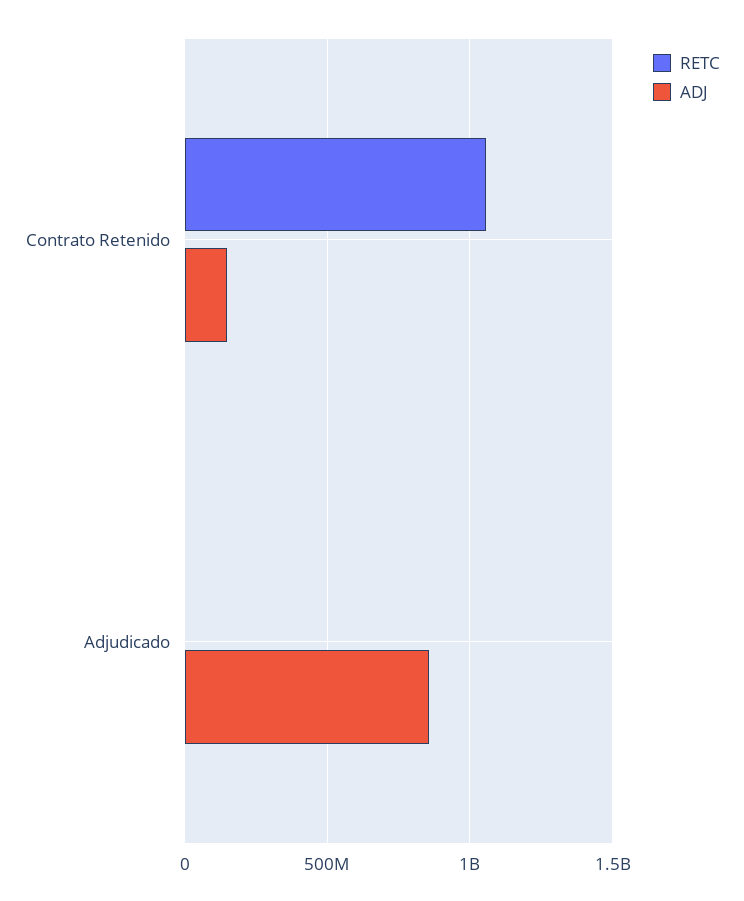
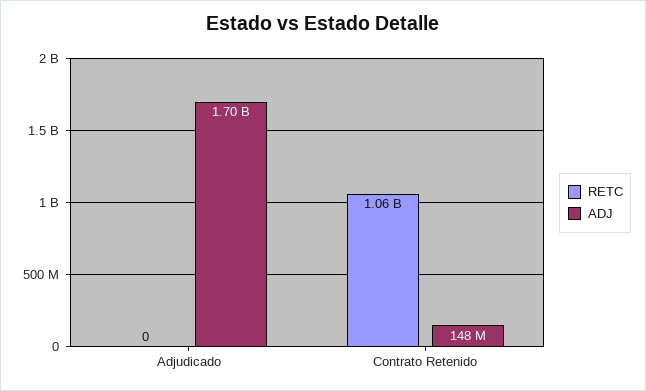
  {
    "RETC": {
      "Contrato Retenido": 1060000000,
      "Adjudicado": 0
    },
    "ADJ": {
      "Contrato Retenido": 148000000,
-     "Adjudicado": 850000000
+     "Adjudicado": 1700000000
    }
  }

